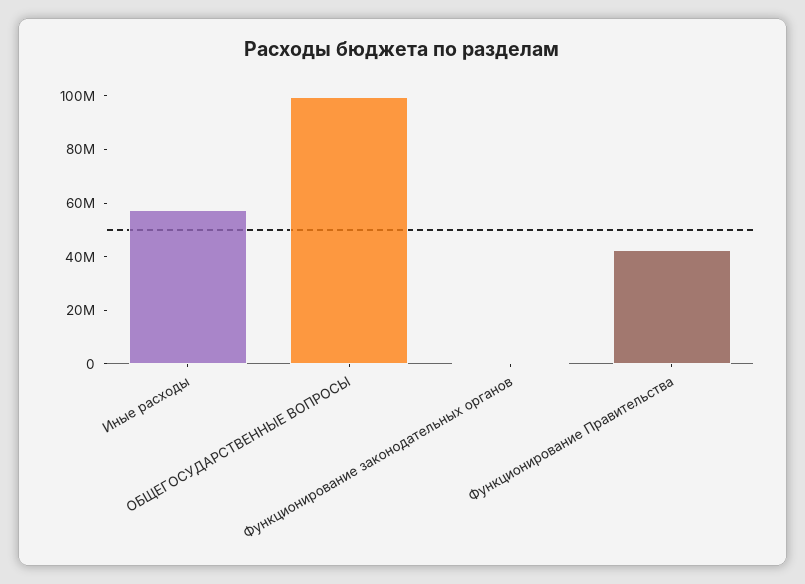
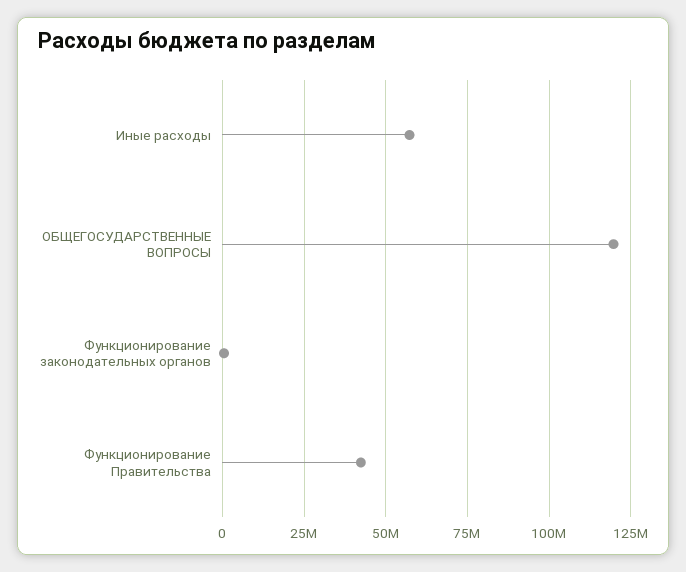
  {
    "Иные расходы": 57500000,
-   "ОБЩЕГОСУДАРСТВЕННЫЕ ВОПРОСЫ": 100000000,
+   "ОБЩЕГОСУДАРСТВЕННЫЕ ВОПРОСЫ": 120000000,
    "Функционирование законодательных органов": 0,
    "Функционирование Правительства": 42500000
  }

